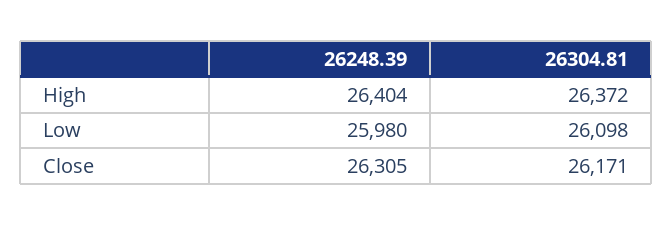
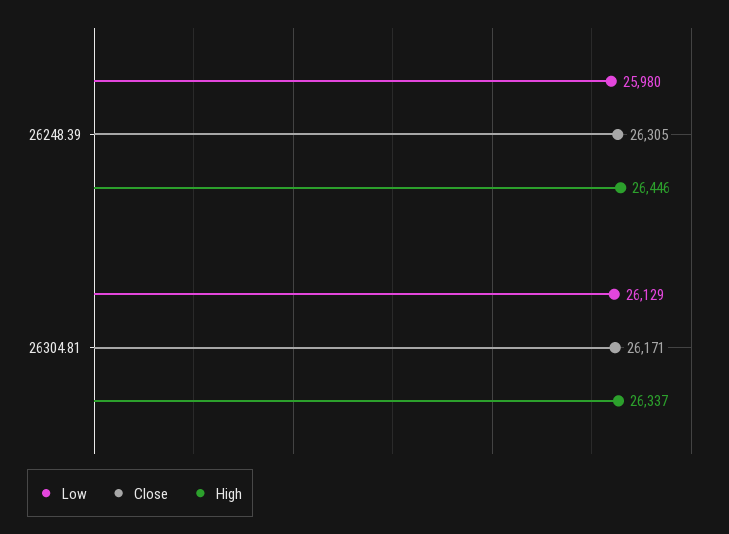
  {
    "High": {
-     "26248.39": 26404,
+     "26248.39": 26446,
-     "26304.81": 26372
+     "26304.81": 26337
    },
    "Low": {
      "26248.39": 25980,
-     "26304.81": 26098
+     "26304.81": 26129
    },
    "Close": {
      "26248.39": 26305,
      "26304.81": 26171
    }
  }

